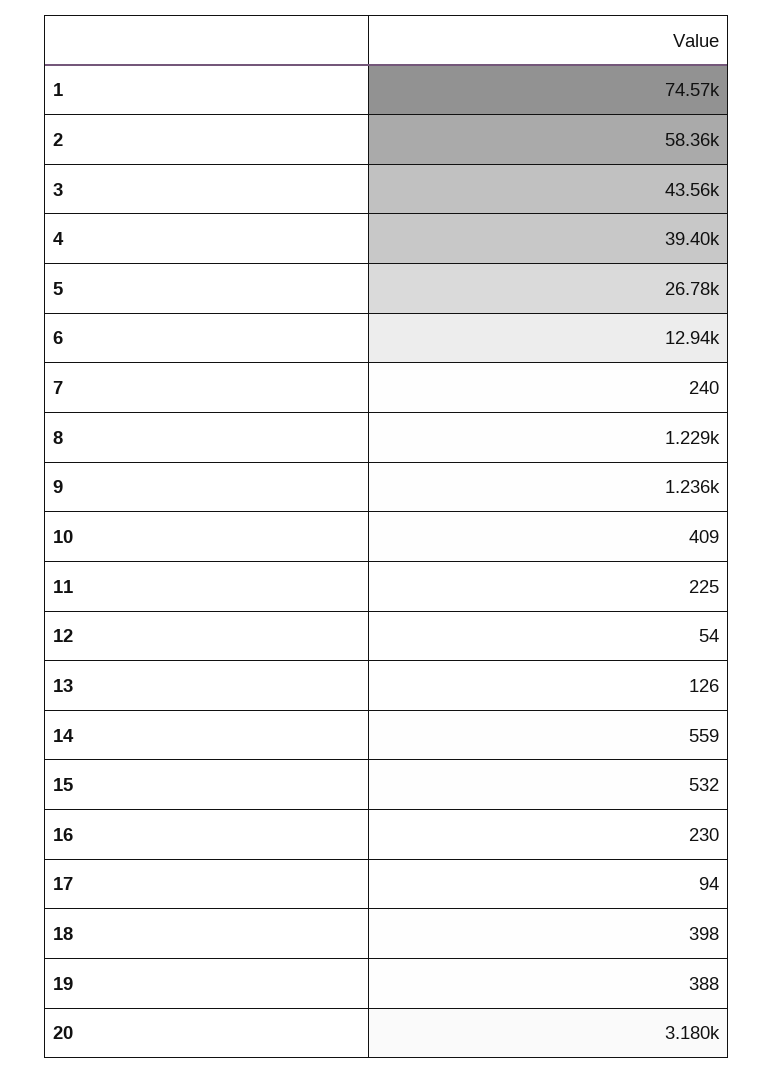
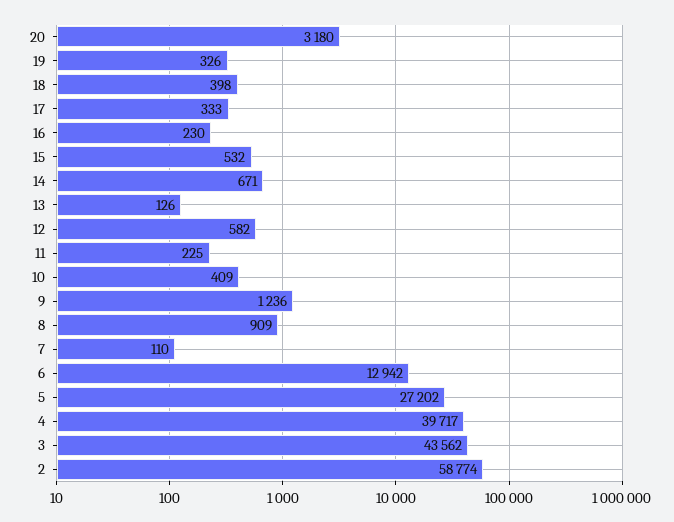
  {
-   "1": 74570,
-   "2": 58360,
+   "2": 58774,
    "3": 43562,
-   "4": 39400,
+   "4": 39717,
-   "5": 26780,
+   "5": 27202,
    "6": 12942,
-   "7": 240,
+   "7": 110,
-   "8": 1229,
+   "8": 909,
    "9": 1236,
    "10": 409,
    "11": 225,
-   "12": 54,
+   "12": 582,
    "13": 126,
-   "14": 559,
+   "14": 671,
    "15": 532,
    "16": 230,
-   "17": 94,
+   "17": 333,
    "18": 398,
-   "19": 388,
+   "19": 326,
    "20": 3180
  }

